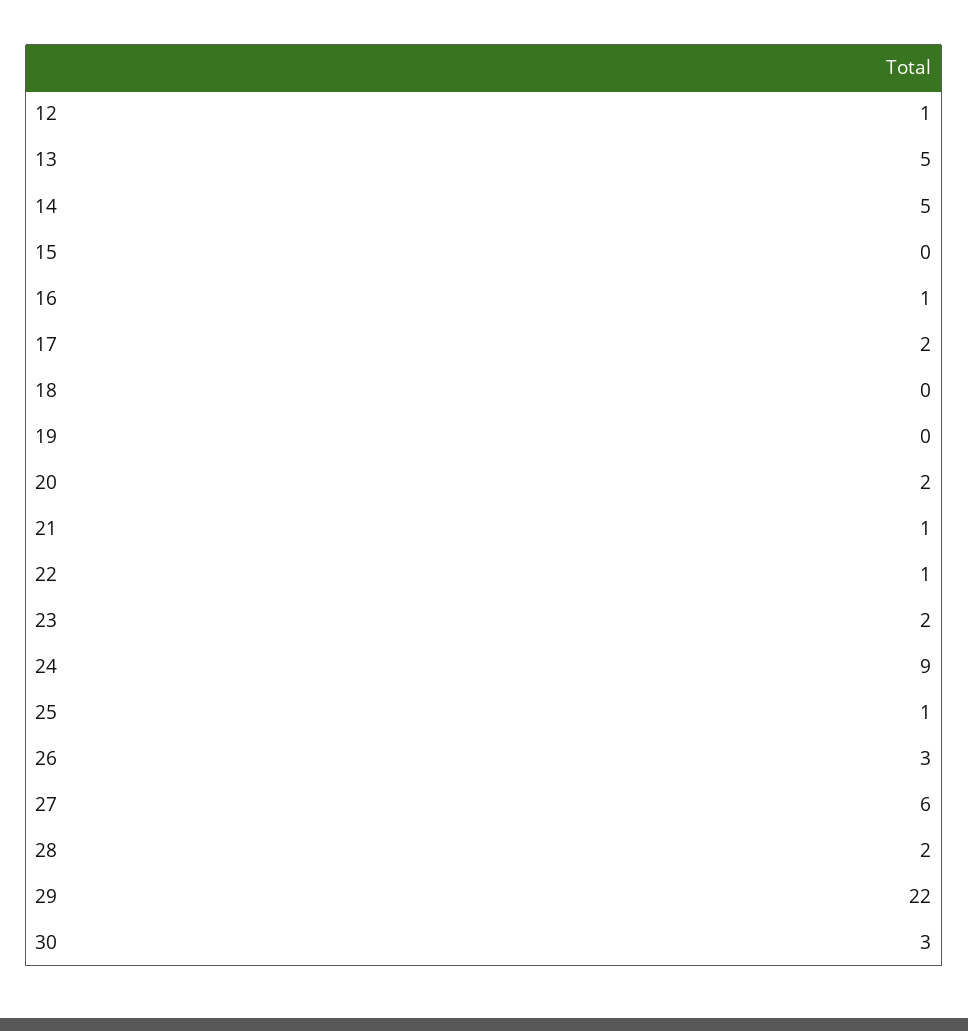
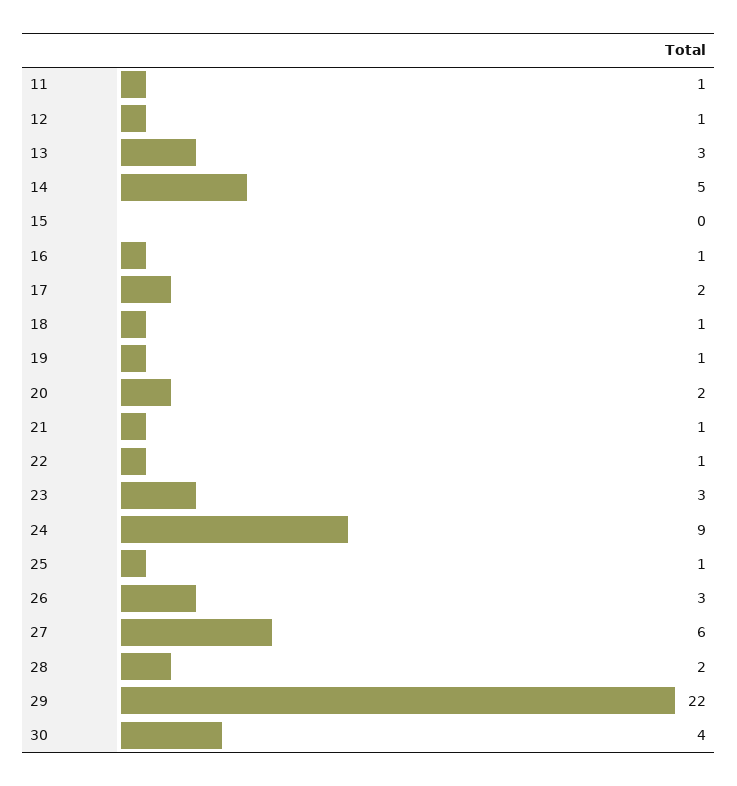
  {
    "12": 1,
-   "13": 5,
+   "13": 3,
    "14": 5,
    "15": 0,
    "16": 1,
    "17": 2,
-   "18": 0,
+   "18": 1,
-   "19": 0,
+   "19": 1,
    "20": 2,
    "21": 1,
    "22": 1,
-   "23": 2,
+   "23": 3,
    "24": 9,
    "25": 1,
    "26": 3,
    "27": 6,
    "28": 2,
    "29": 22,
-   "30": 3
+   "30": 4,
+   "11": 1
  }

